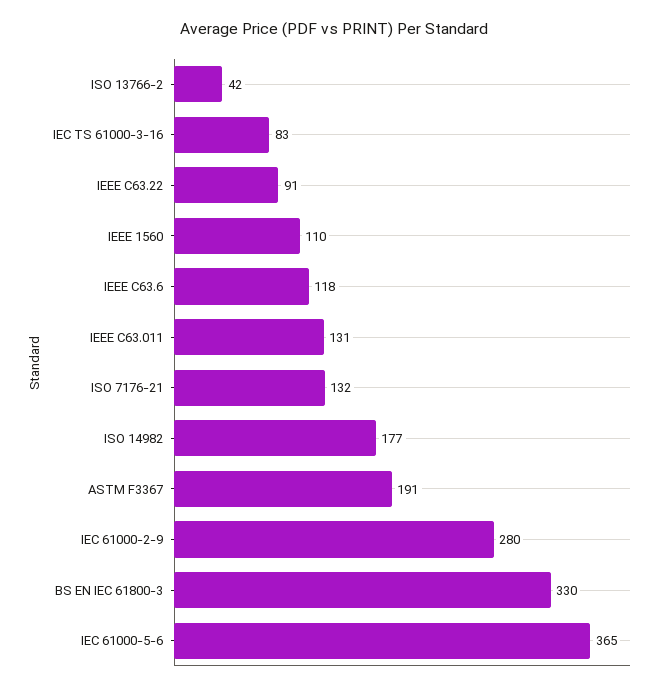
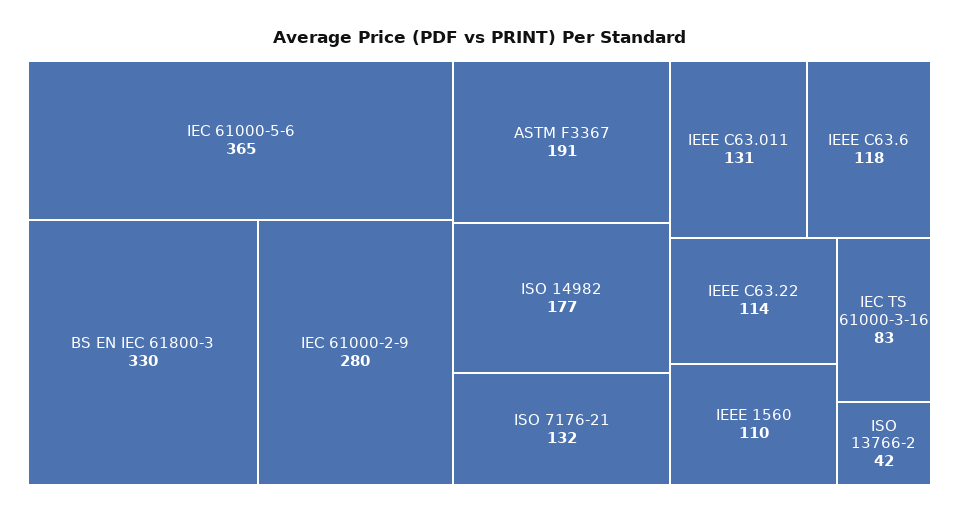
  {
    "ISO 13766-2": 42,
    "IEC TS 61000-3-16": 83,
-   "IEEE C63.22": 91,
+   "IEEE C63.22": 114,
    "IEEE 1560": 110,
    "IEEE C63.6": 118,
    "IEEE C63.011": 131,
    "ISO 7176-21": 132,
    "ISO 14982": 177,
    "ASTM F3367": 191,
    "IEC 61000-2-9": 280,
    "BS EN IEC 61800-3": 330,
    "IEC 61000-5-6": 365
  }

